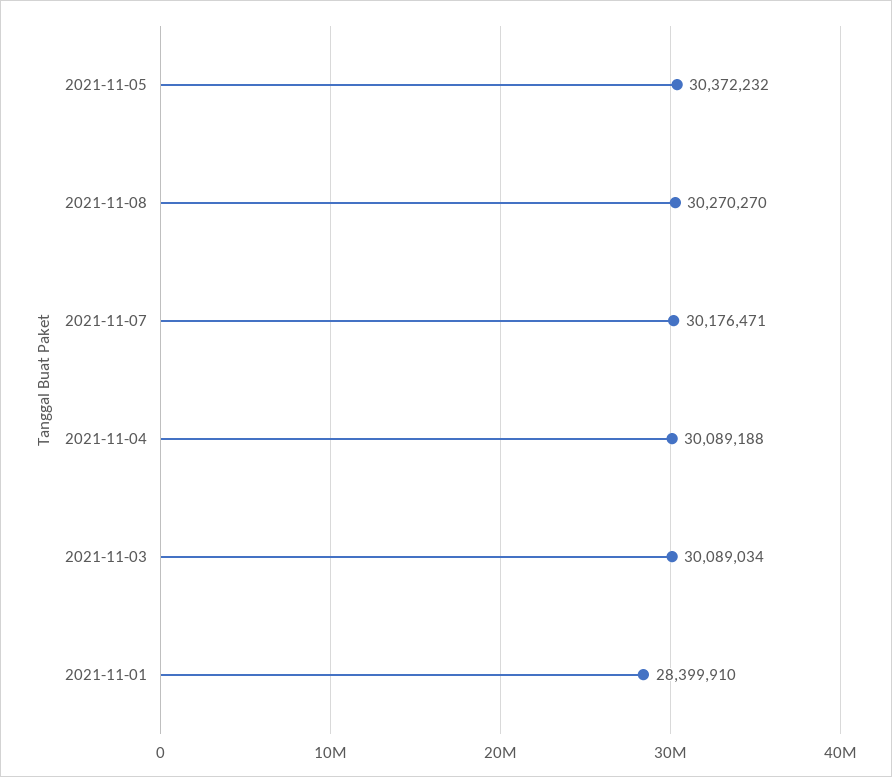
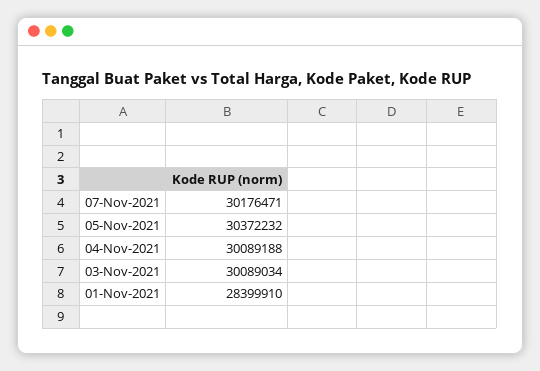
  {
    "2021-11-05": 30372232,
-   "2021-11-08": 30270270,
    "2021-11-07": 30176471,
    "2021-11-04": 30089188,
    "2021-11-03": 30089034,
    "2021-11-01": 28399910
  }

